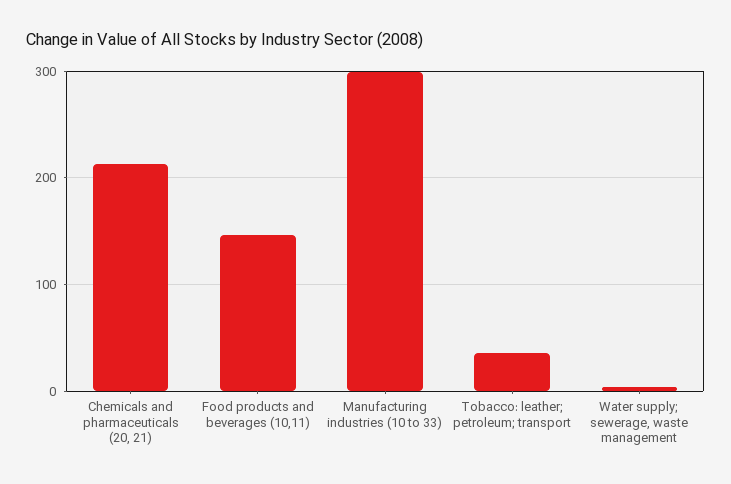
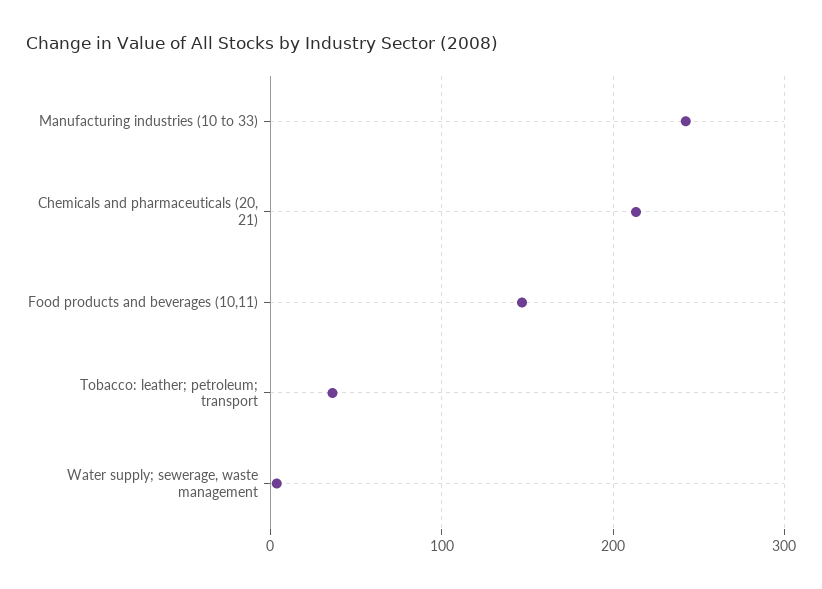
  {
    "Chemicals and pharmaceuticals (20, 21)": 210,
    "Food products and beverages (10,11)": 150,
-   "Manufacturing industries (10 to 33)": 300,
+   "Manufacturing industries (10 to 33)": 240,
    "Tobacco: leather; petroleum; transport": 40,
    "Water supply; sewerage, waste management": 0
  }

